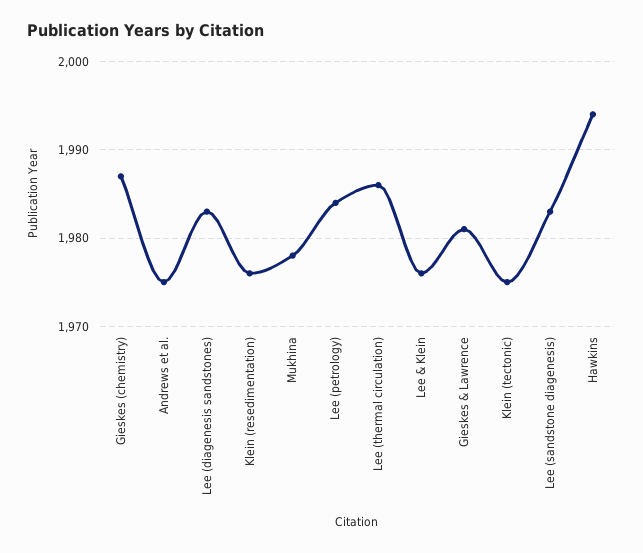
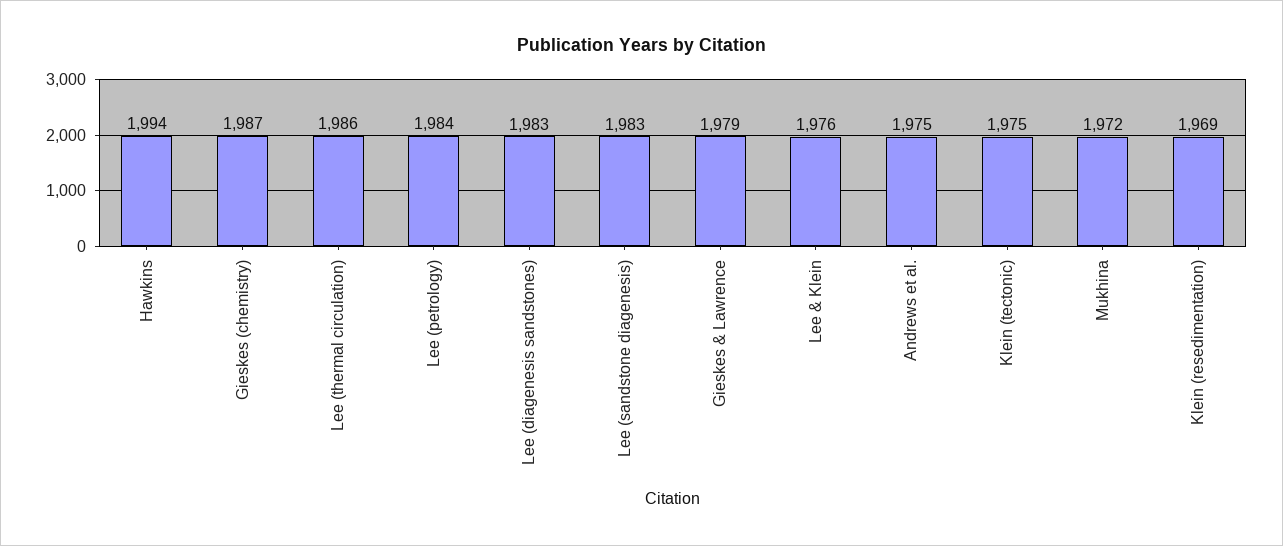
  {
    "Gieskes (chemistry)": 1987,
    "Andrews et al.": 1975,
    "Lee (diagenesis sandstones)": 1983,
-   "Klein (resedimentation)": 1976,
+   "Klein (resedimentation)": 1969,
-   "Mukhina": 1978,
+   "Mukhina": 1972,
    "Lee (petrology)": 1984,
    "Lee (thermal circulation)": 1986,
    "Lee & Klein": 1976,
-   "Gieskes & Lawrence": 1981,
+   "Gieskes & Lawrence": 1979,
    "Klein (tectonic)": 1975,
    "Lee (sandstone diagenesis)": 1983,
    "Hawkins": 1994
  }

